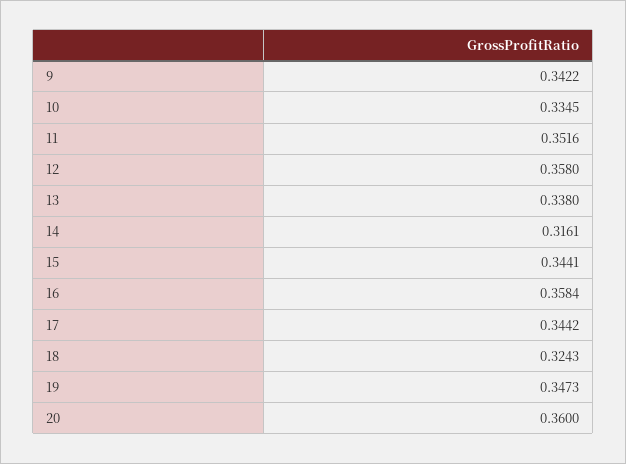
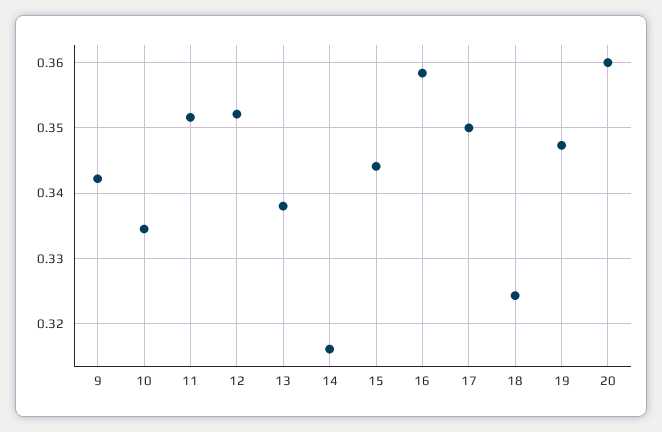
  {
    "9": 0.3422,
    "10": 0.3345,
    "11": 0.3516,
-   "12": 0.358,
+   "12": 0.352,
    "13": 0.338,
    "14": 0.3161,
    "15": 0.3441,
    "16": 0.3584,
-   "17": 0.3442,
+   "17": 0.35,
    "18": 0.3243,
    "19": 0.3473,
    "20": 0.36
  }

